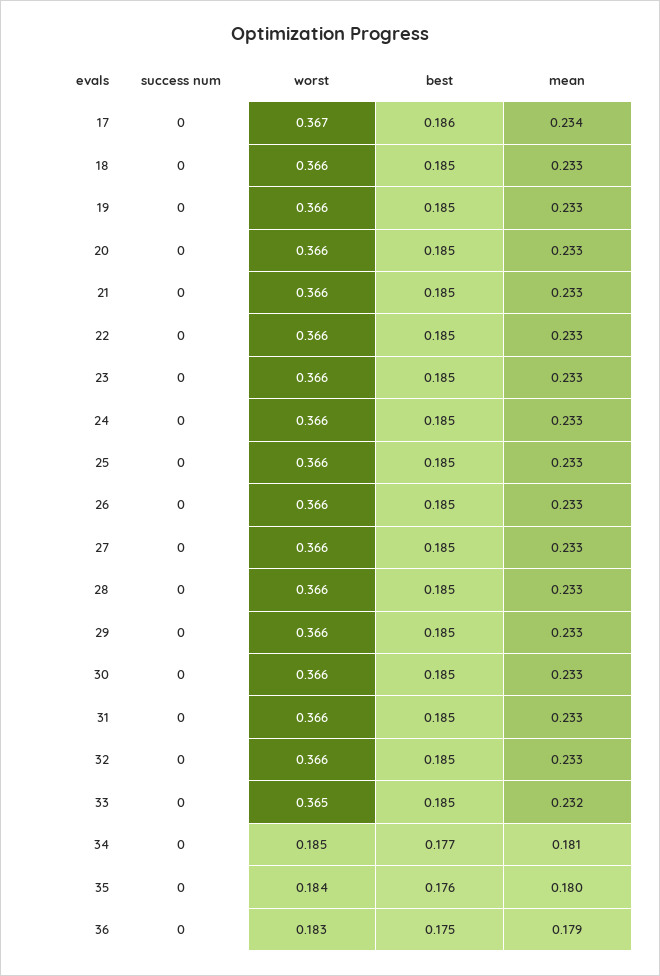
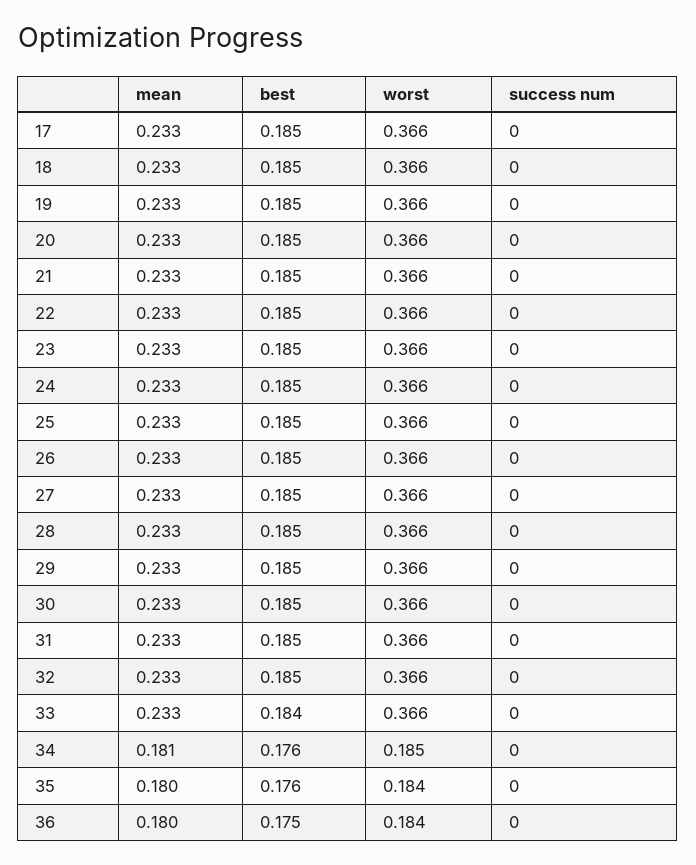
  {
    "success num": {
      "17": 0,
      "18": 0,
      "19": 0,
      "20": 0,
      "21": 0,
      "22": 0,
      "23": 0,
      "24": 0,
      "25": 0,
      "26": 0,
      "27": 0,
      "28": 0,
      "29": 0,
      "30": 0,
      "31": 0,
      "32": 0,
      "33": 0,
      "34": 0,
      "35": 0,
      "36": 0
    },
    "worst": {
-     "17": 0.367,
+     "17": 0.366,
      "18": 0.366,
      "19": 0.366,
      "20": 0.366,
      "21": 0.366,
      "22": 0.366,
      "23": 0.366,
      "24": 0.366,
      "25": 0.366,
      "26": 0.366,
      "27": 0.366,
      "28": 0.366,
      "29": 0.366,
      "30": 0.366,
      "31": 0.366,
      "32": 0.366,
-     "33": 0.365,
+     "33": 0.366,
      "34": 0.185,
      "35": 0.184,
-     "36": 0.183
+     "36": 0.184
    },
    "best": {
-     "17": 0.186,
+     "17": 0.185,
      "18": 0.185,
      "19": 0.185,
      "20": 0.185,
      "21": 0.185,
      "22": 0.185,
      "23": 0.185,
      "24": 0.185,
      "25": 0.185,
      "26": 0.185,
      "27": 0.185,
      "28": 0.185,
      "29": 0.185,
      "30": 0.185,
      "31": 0.185,
      "32": 0.185,
-     "33": 0.185,
+     "33": 0.184,
-     "34": 0.177,
+     "34": 0.176,
      "35": 0.176,
      "36": 0.175
    },
    "mean": {
-     "17": 0.234,
+     "17": 0.233,
      "18": 0.233,
      "19": 0.233,
      "20": 0.233,
      "21": 0.233,
      "22": 0.233,
      "23": 0.233,
      "24": 0.233,
      "25": 0.233,
      "26": 0.233,
      "27": 0.233,
      "28": 0.233,
      "29": 0.233,
      "30": 0.233,
      "31": 0.233,
      "32": 0.233,
-     "33": 0.232,
+     "33": 0.233,
      "34": 0.181,
      "35": 0.18,
-     "36": 0.179
+     "36": 0.18
    }
  }

